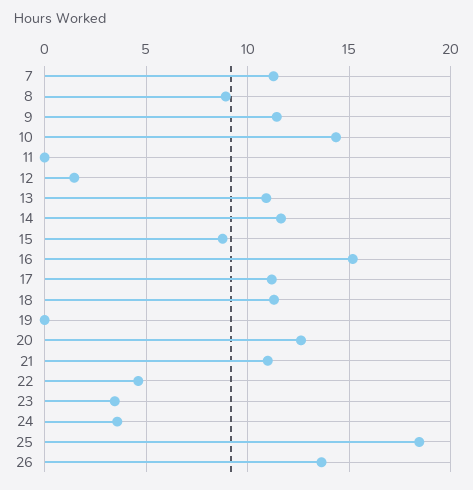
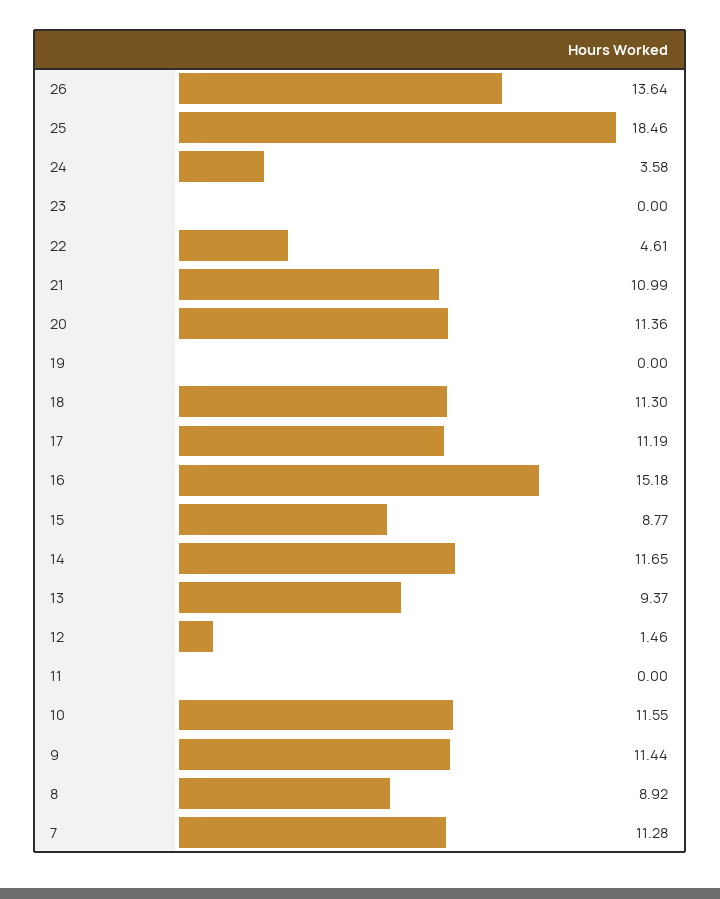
  {
    "7": 11.28,
    "8": 8.92,
    "9": 11.44,
-   "10": 14.5,
+   "10": 11.55,
    "11": 0,
    "12": 1.46,
-   "13": 11,
+   "13": 9.37,
    "14": 11.65,
    "15": 8.77,
    "16": 15.18,
    "17": 11.19,
    "18": 11.3,
    "19": 0,
-   "20": 12.5,
+   "20": 11.36,
    "21": 10.99,
    "22": 4.61,
-   "23": 3.5,
+   "23": 0,
    "24": 3.58,
    "25": 18.46,
    "26": 13.64
  }

